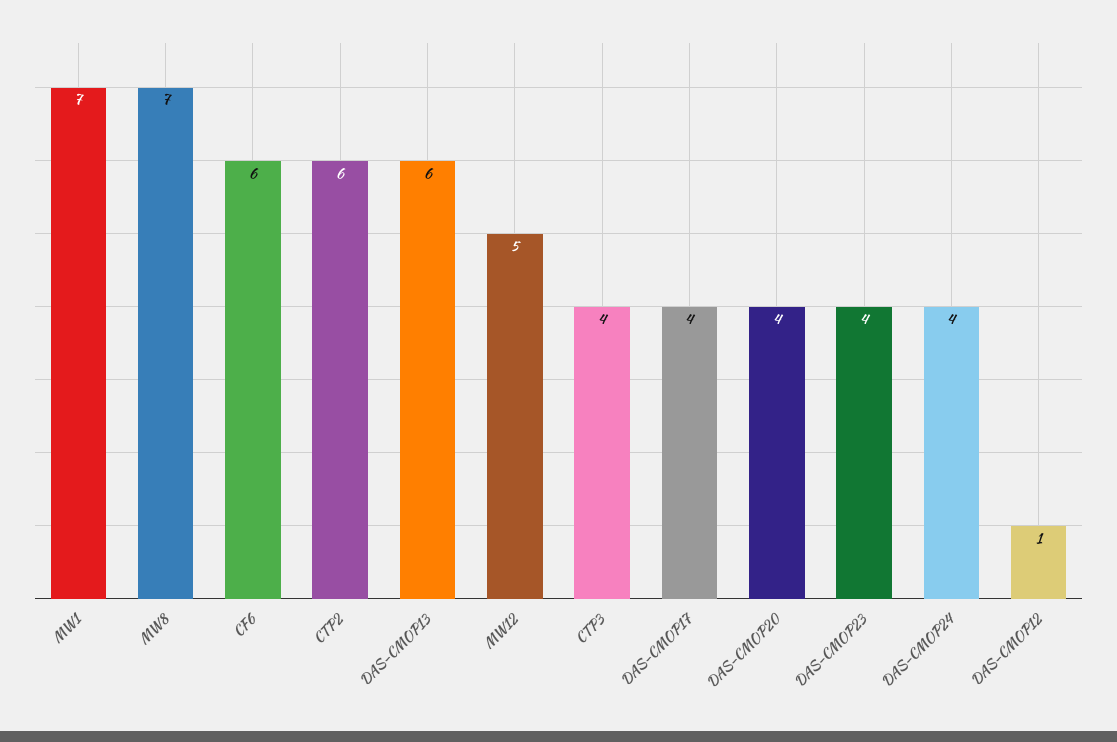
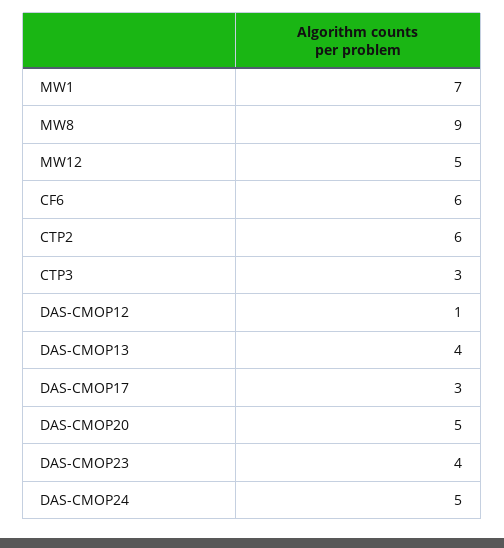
  {
    "MW1": 7,
-   "MW8": 7,
+   "MW8": 9,
    "CF6": 6,
    "CTP2": 6,
-   "DAS-CMOP13": 6,
+   "DAS-CMOP13": 4,
    "MW12": 5,
-   "CTP3": 4,
+   "CTP3": 3,
-   "DAS-CMOP17": 4,
+   "DAS-CMOP17": 3,
-   "DAS-CMOP20": 4,
+   "DAS-CMOP20": 5,
    "DAS-CMOP23": 4,
-   "DAS-CMOP24": 4,
+   "DAS-CMOP24": 5,
    "DAS-CMOP12": 1
  }

